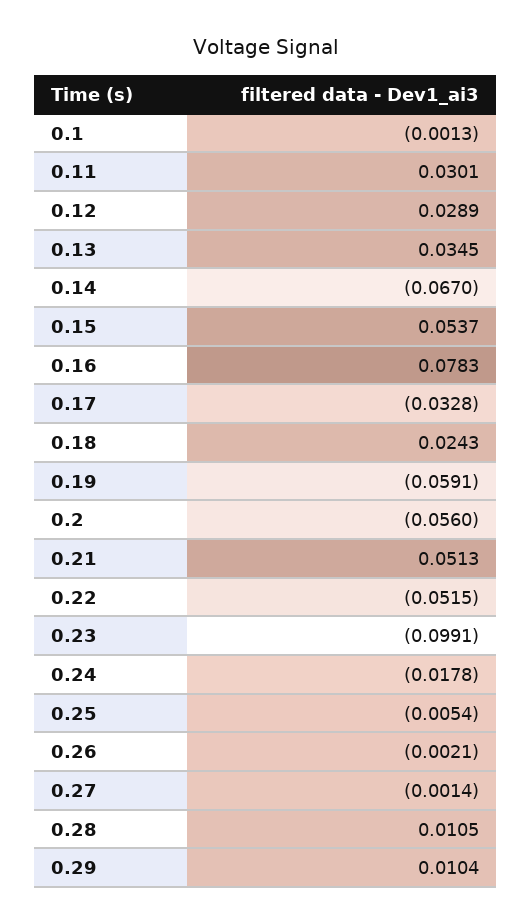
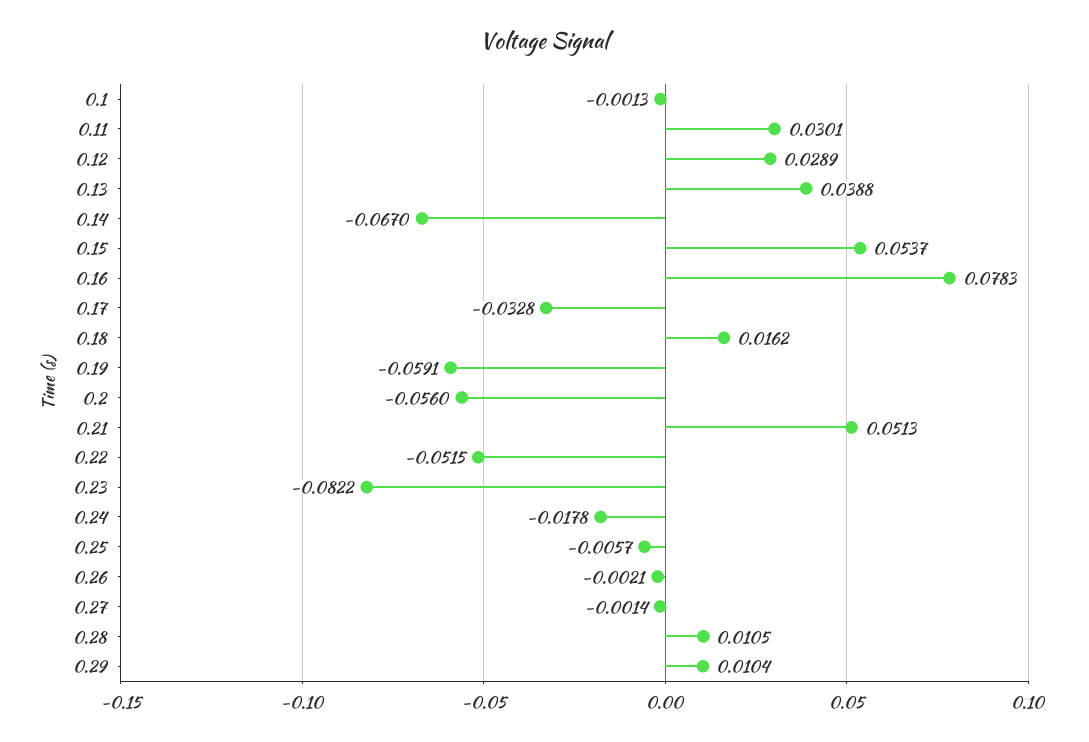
  {
    "0.1": -0.0013,
    "0.11": 0.0301,
    "0.12": 0.0289,
-   "0.13": 0.0345,
+   "0.13": 0.0388,
    "0.14": -0.067,
    "0.15": 0.0537,
    "0.16": 0.0783,
    "0.17": -0.0328,
-   "0.18": 0.0243,
+   "0.18": 0.0162,
    "0.19": -0.0591,
    "0.2": -0.056,
    "0.21": 0.0513,
    "0.22": -0.0515,
-   "0.23": -0.0991,
+   "0.23": -0.0822,
    "0.24": -0.0178,
-   "0.25": -0.0054,
+   "0.25": -0.0057,
    "0.26": -0.0021,
    "0.27": -0.0014,
    "0.28": 0.0105,
    "0.29": 0.0104
  }

